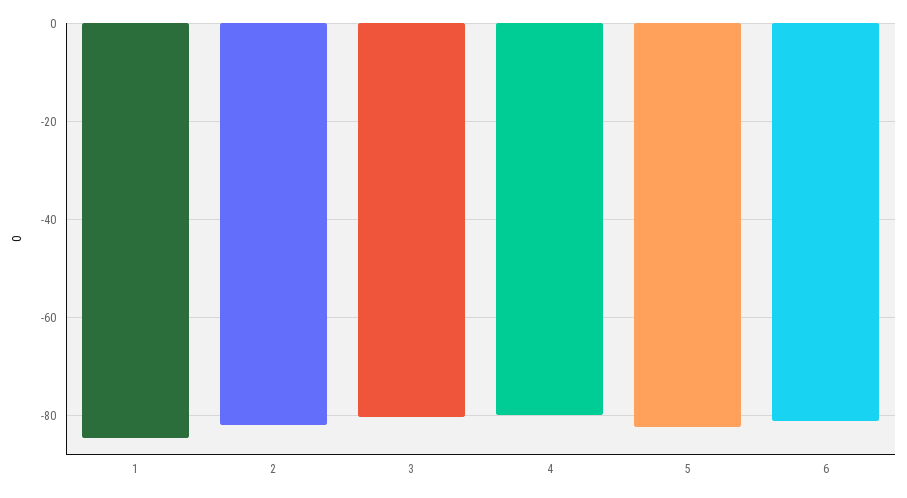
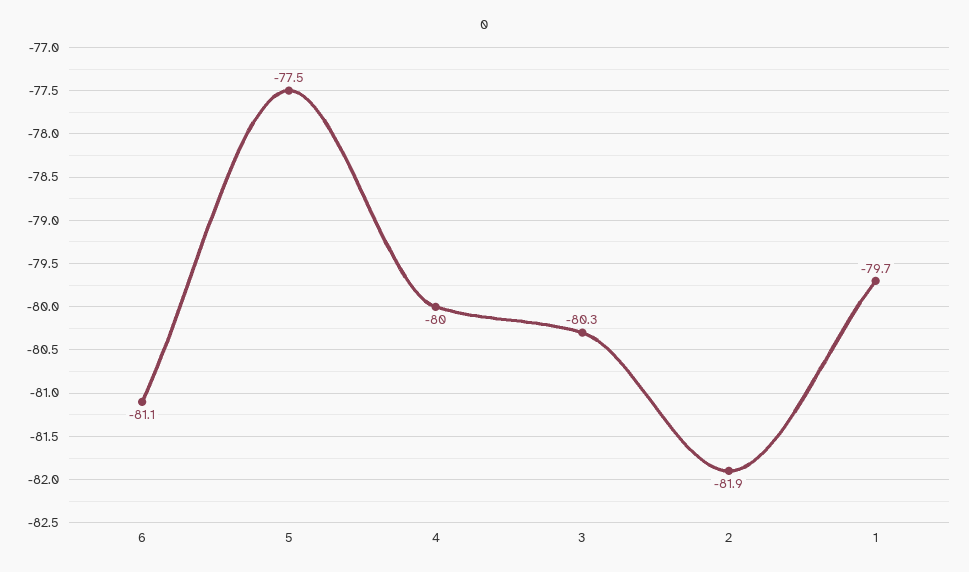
  {
-   "1": -84,
+   "1": -79.7,
    "2": -81.9,
    "3": -80.3,
    "4": -80,
-   "5": -82,
+   "5": -77.5,
    "6": -81.1
  }

